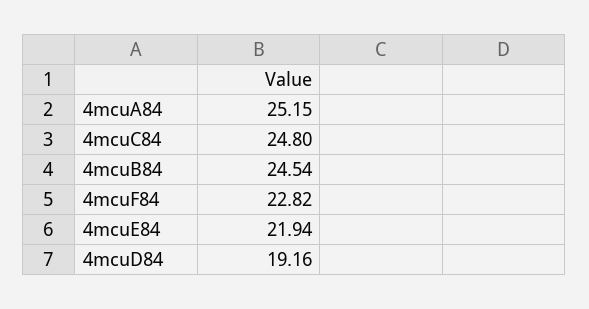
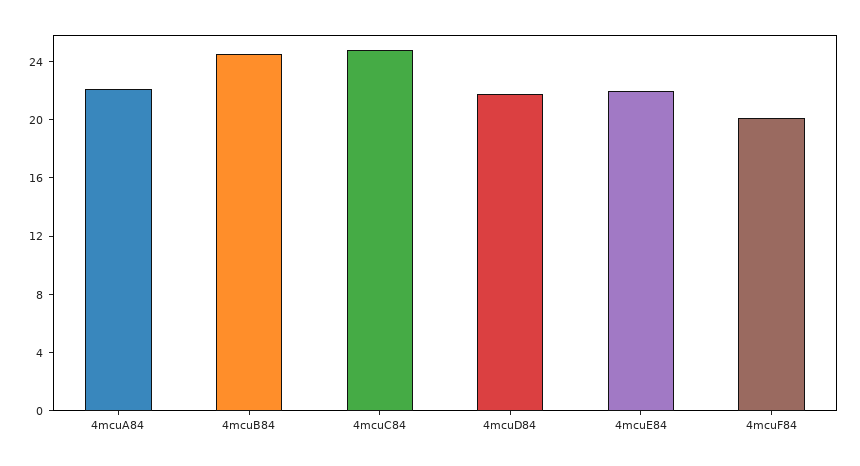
  {
-   "4mcuA84": 25.15,
+   "4mcuA84": 22,
    "4mcuC84": 24.8,
    "4mcuB84": 24.54,
-   "4mcuF84": 22.82,
+   "4mcuF84": 20,
    "4mcuE84": 21.94,
-   "4mcuD84": 19.16
+   "4mcuD84": 22
  }

